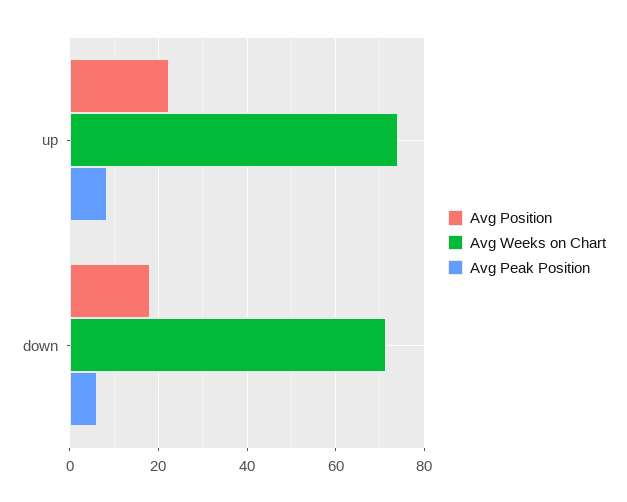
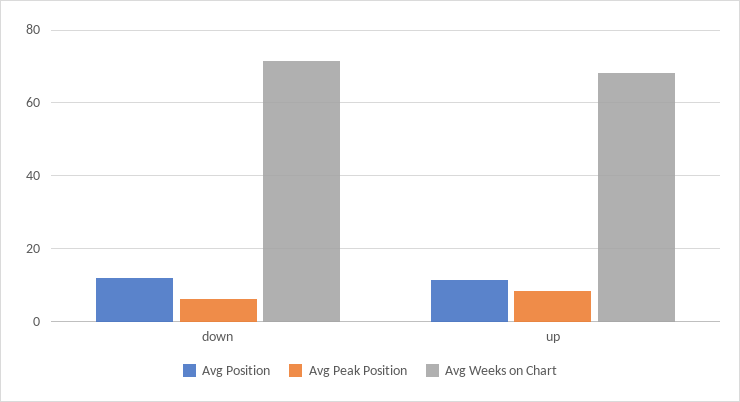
  {
    "Avg Position": {
-     "up": 22,
+     "up": 12,
-     "down": 18
+     "down": 12
    },
    "Avg Weeks on Chart": {
-     "up": 74,
+     "up": 68,
      "down": 72
    },
    "Avg Peak Position": {
      "up": 8,
      "down": 6
    }
  }

